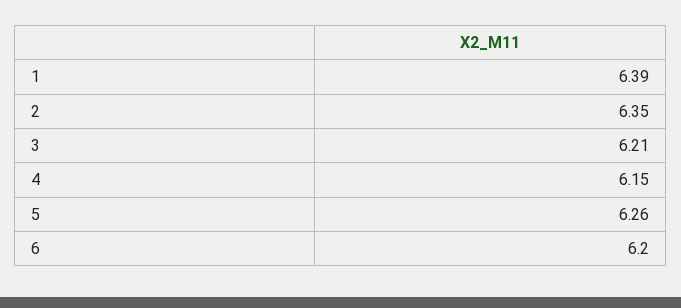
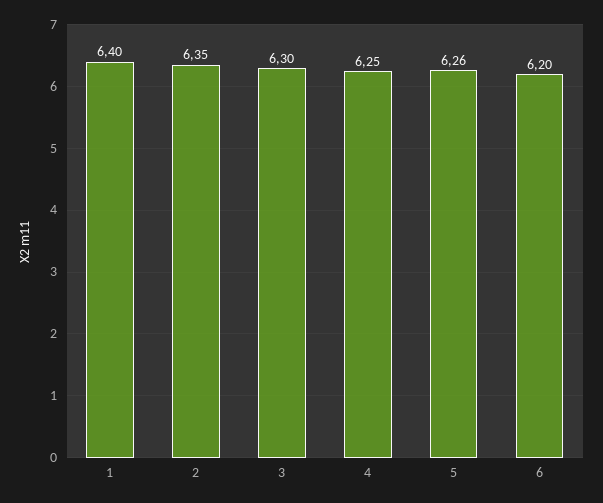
  {
-   "1": 6.39,
+   "1": 6.4,
    "2": 6.35,
-   "3": 6.21,
+   "3": 6.3,
-   "4": 6.15,
+   "4": 6.25,
    "5": 6.26,
    "6": 6.2
  }

